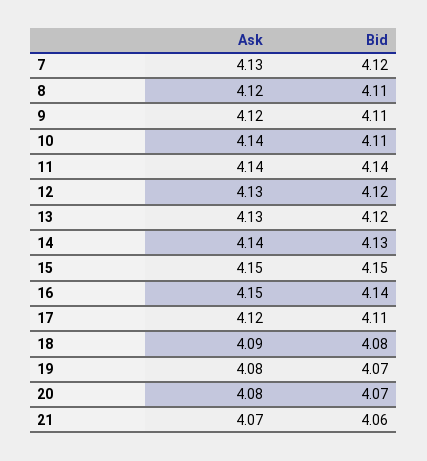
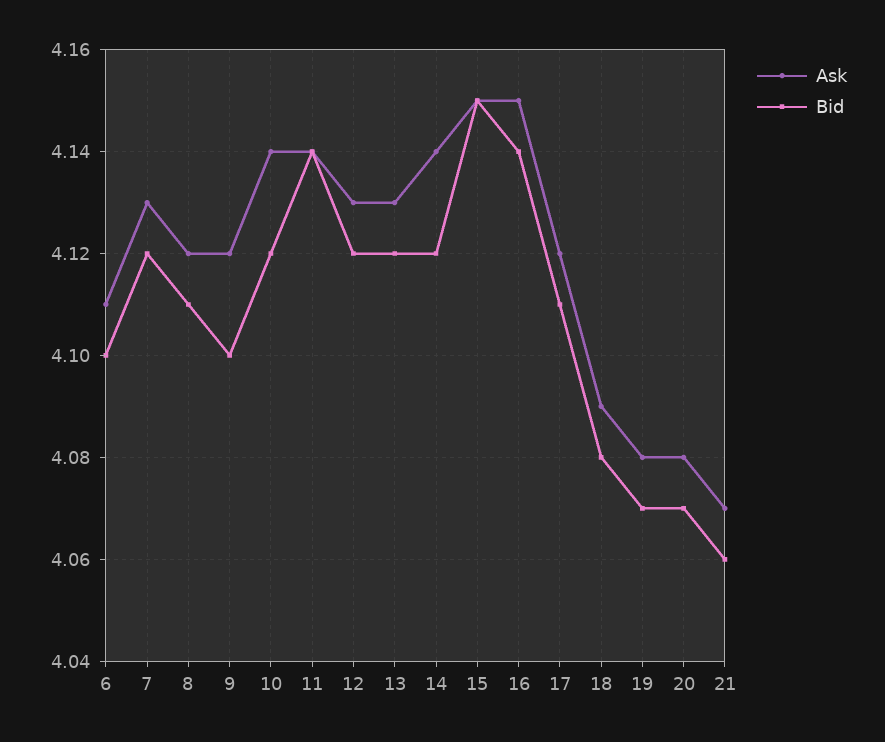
  {
    "Ask": {
      "7": 4.13,
      "8": 4.12,
      "9": 4.12,
      "10": 4.14,
      "11": 4.14,
      "12": 4.13,
      "13": 4.13,
      "14": 4.14,
      "15": 4.15,
      "16": 4.15,
      "17": 4.12,
      "18": 4.09,
      "19": 4.08,
      "20": 4.08,
-     "21": 4.07
+     "21": 4.07,
+     "6": 4.11
    },
    "Bid": {
      "7": 4.12,
      "8": 4.11,
-     "9": 4.11,
+     "9": 4.1,
-     "10": 4.11,
+     "10": 4.12,
      "11": 4.14,
      "12": 4.12,
      "13": 4.12,
-     "14": 4.13,
+     "14": 4.12,
      "15": 4.15,
      "16": 4.14,
      "17": 4.11,
      "18": 4.08,
      "19": 4.07,
      "20": 4.07,
-     "21": 4.06
+     "21": 4.06,
+     "6": 4.1
    }
  }

